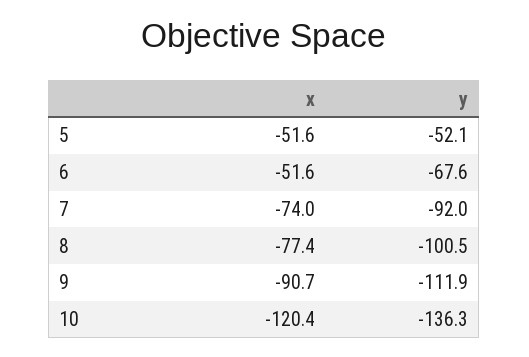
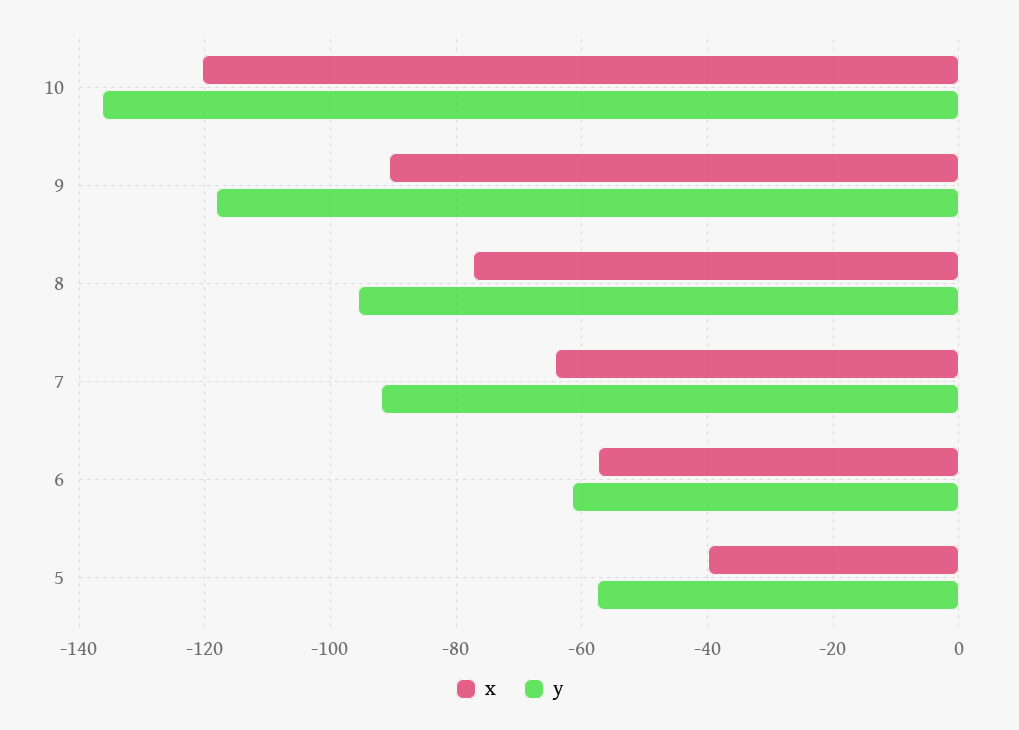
  {
    "x": {
-     "5": -51.6,
+     "5": -40,
-     "6": -51.6,
+     "6": -58,
-     "7": -74,
+     "7": -64,
      "8": -77.4,
      "9": -90.7,
      "10": -120.4
    },
    "y": {
-     "5": -52.1,
+     "5": -58,
-     "6": -67.6,
+     "6": -62,
      "7": -92,
-     "8": -100.5,
+     "8": -96,
-     "9": -111.9,
+     "9": -118,
      "10": -136.3
    }
  }

